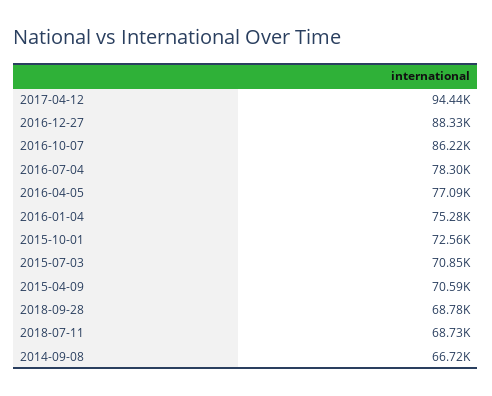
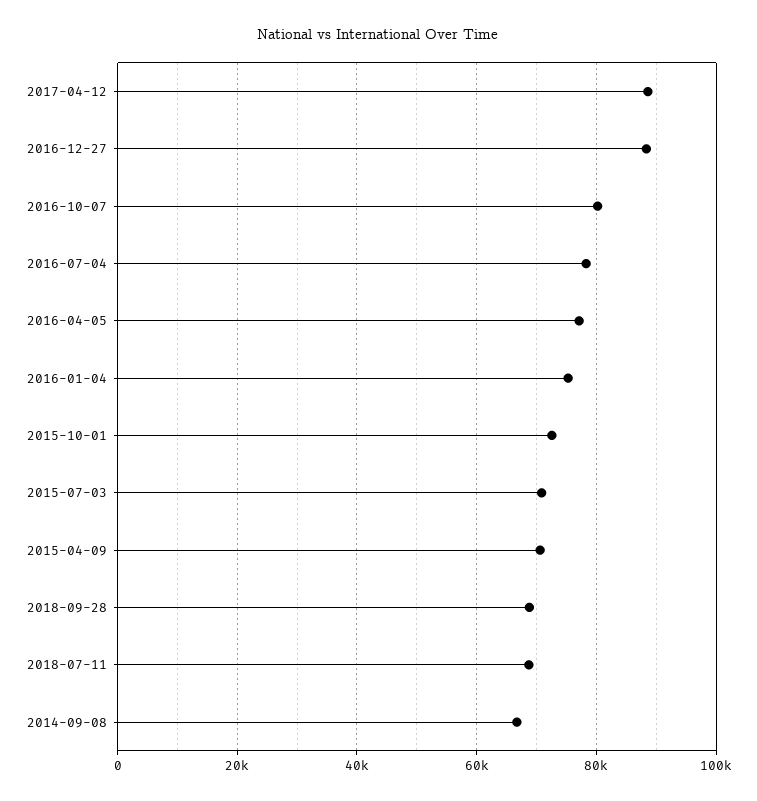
  {
-   "2017-04-12": 94440,
+   "2017-04-12": 88000,
    "2016-12-27": 88330,
-   "2016-10-07": 86220,
+   "2016-10-07": 80000,
    "2016-07-04": 78300,
    "2016-04-05": 77090,
    "2016-01-04": 75280,
    "2015-10-01": 72560,
    "2015-07-03": 70850,
    "2015-04-09": 70590,
    "2018-09-28": 68780,
    "2018-07-11": 68730,
    "2014-09-08": 66720
  }

